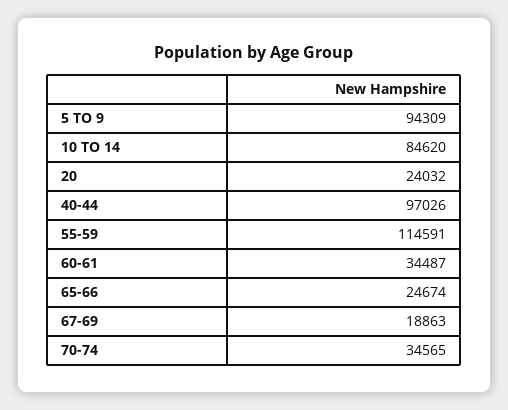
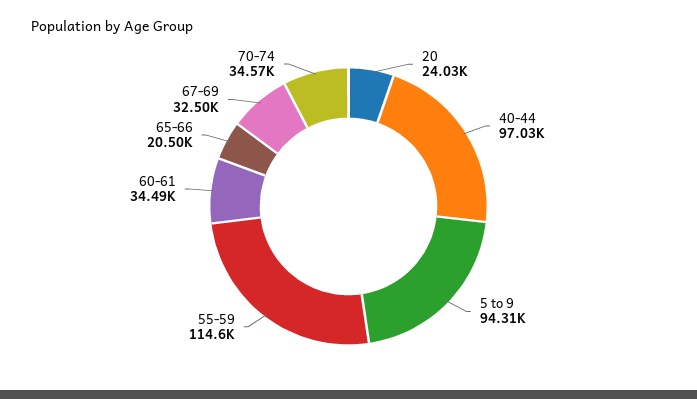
  {
    "5 TO 9": 94309,
-   "10 TO 14": 84620,
    "20": 24032,
    "40-44": 97026,
    "55-59": 114591,
    "60-61": 34487,
-   "65-66": 24674,
+   "65-66": 20500,
-   "67-69": 18863,
+   "67-69": 32500,
    "70-74": 34565
  }

